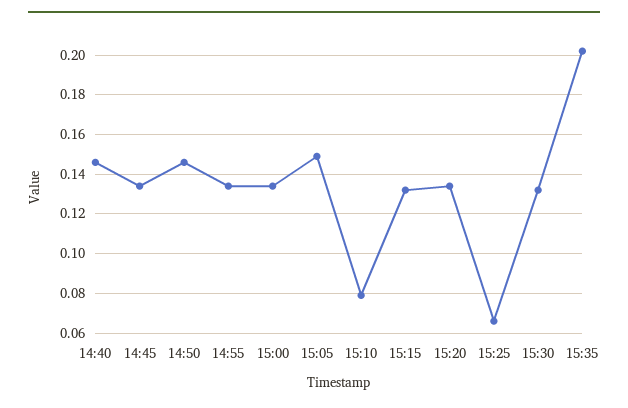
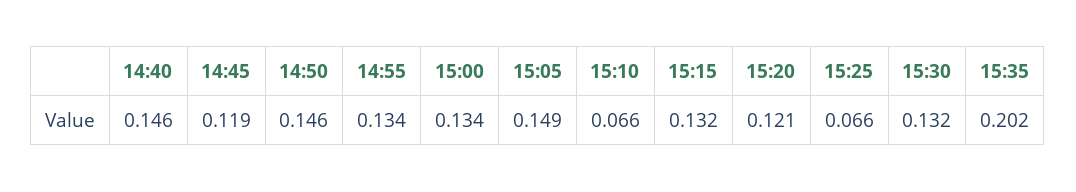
  {
    "14:40": 0.146,
-   "14:45": 0.135,
+   "14:45": 0.119,
    "14:50": 0.146,
    "14:55": 0.134,
    "15:00": 0.134,
    "15:05": 0.149,
-   "15:10": 0.08,
+   "15:10": 0.066,
    "15:15": 0.132,
-   "15:20": 0.135,
+   "15:20": 0.121,
    "15:25": 0.066,
    "15:30": 0.132,
    "15:35": 0.202
  }

